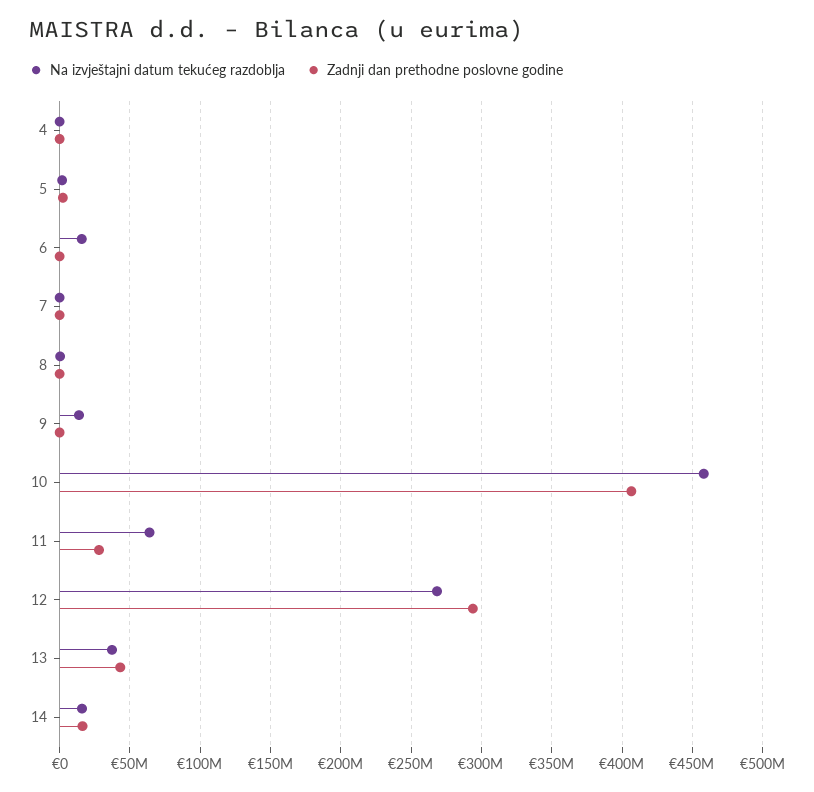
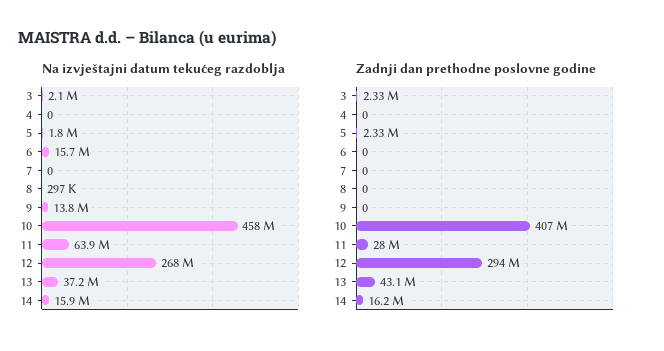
  {
    "Na izvještajni datum tekućeg razdoblja": {
      "4": 0,
      "5": 1800000,
      "6": 15700000,
      "7": 0,
      "8": 297000,
      "9": 13800000,
      "10": 458000000,
      "11": 63900000,
      "12": 268000000,
      "13": 37200000,
-     "14": 15900000
+     "14": 15900000,
+     "3": 2100000
    },
    "Zadnji dan prethodne poslovne godine": {
      "4": 0,
      "5": 2330000,
      "6": 0,
      "7": 0,
      "8": 0,
      "9": 0,
      "10": 407000000,
      "11": 28000000,
      "12": 294000000,
      "13": 43100000,
-     "14": 16200000
+     "14": 16200000,
+     "3": 2330000
    }
  }

